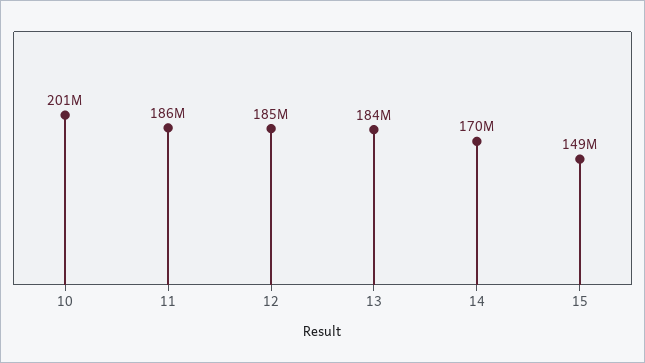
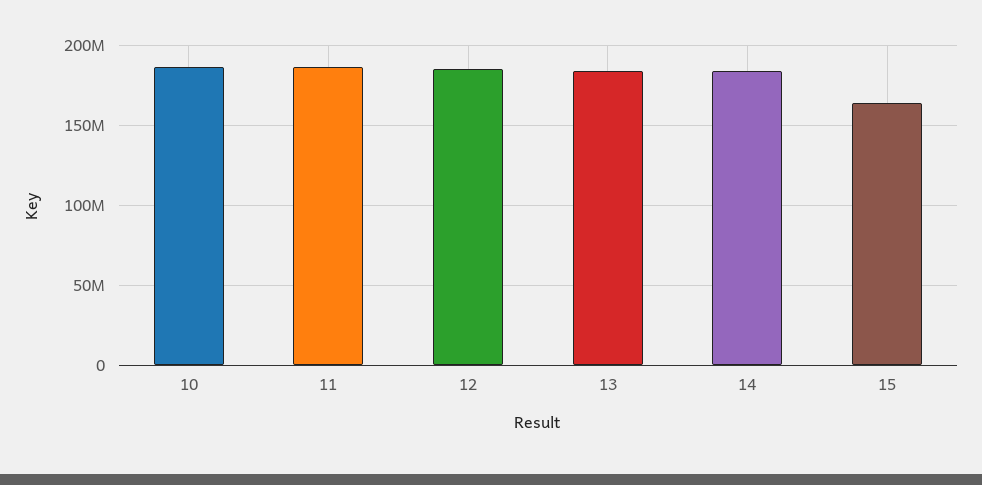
  {
-   "10": 201000000,
+   "10": 185000000,
    "11": 186000000,
    "12": 185000000,
    "13": 184000000,
-   "14": 170000000,
+   "14": 185000000,
-   "15": 149000000
+   "15": 165000000
  }

